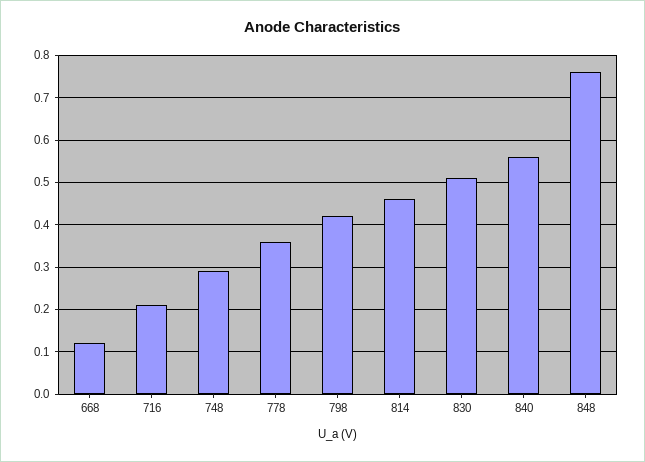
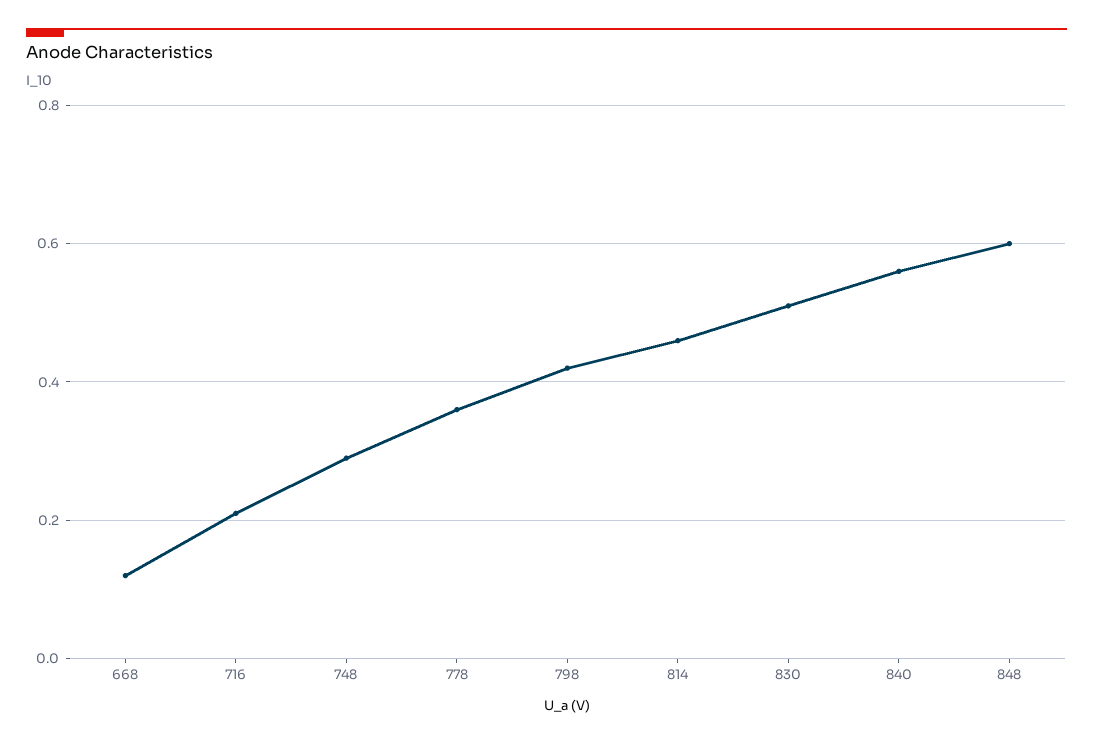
  {
    "668": 0.1,
    "716": 0.2,
    "748": 0.3,
    "778": 0.35,
    "798": 0.4,
    "814": 0.45,
    "830": 0.5,
    "840": 0.55,
-   "848": 0.75
+   "848": 0.6
  }

